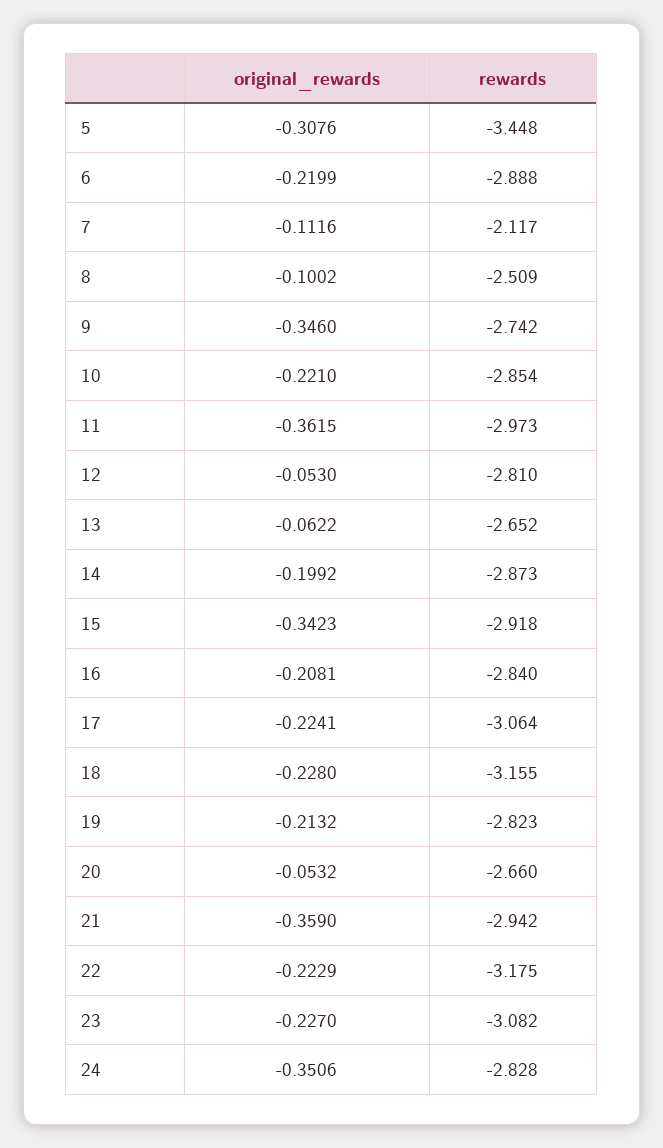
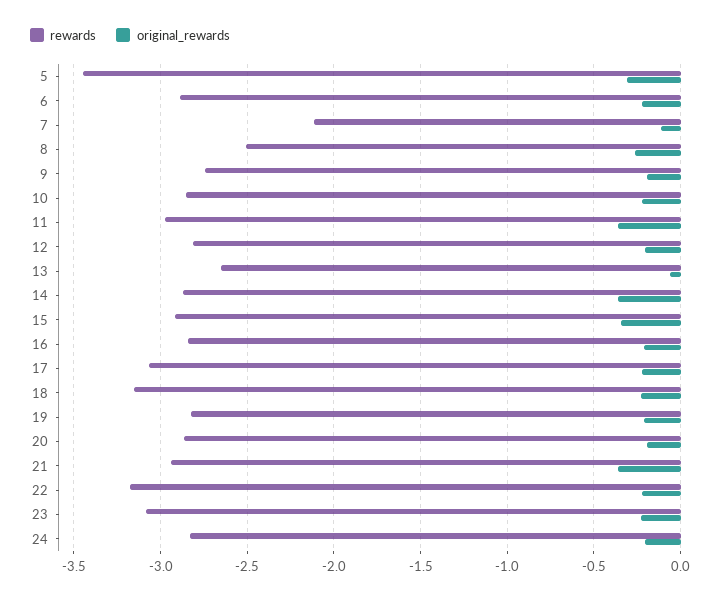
  {
    "original_rewards": {
      "5": -0.3076,
      "6": -0.2199,
      "7": -0.1116,
-     "8": -0.1002,
+     "8": -0.25,
-     "9": -0.346,
+     "9": -0.2,
      "10": -0.221,
      "11": -0.3615,
-     "12": -0.053,
+     "12": -0.2,
      "13": -0.0622,
-     "14": -0.1992,
+     "14": -0.35,
      "15": -0.3423,
      "16": -0.2081,
      "17": -0.2241,
      "18": -0.228,
      "19": -0.2132,
-     "20": -0.0532,
+     "20": -0.2,
      "21": -0.359,
      "22": -0.2229,
      "23": -0.227,
-     "24": -0.3506
+     "24": -0.2
    },
    "rewards": {
      "5": -3.448,
      "6": -2.888,
      "7": -2.117,
      "8": -2.509,
      "9": -2.742,
      "10": -2.854,
      "11": -2.973,
      "12": -2.81,
      "13": -2.652,
      "14": -2.873,
      "15": -2.918,
      "16": -2.84,
      "17": -3.064,
      "18": -3.155,
      "19": -2.823,
-     "20": -2.66,
+     "20": -2.85,
      "21": -2.942,
      "22": -3.175,
      "23": -3.082,
      "24": -2.828
    }
  }

